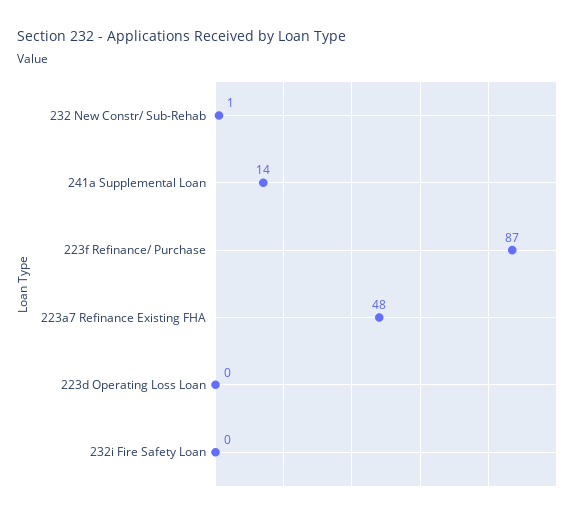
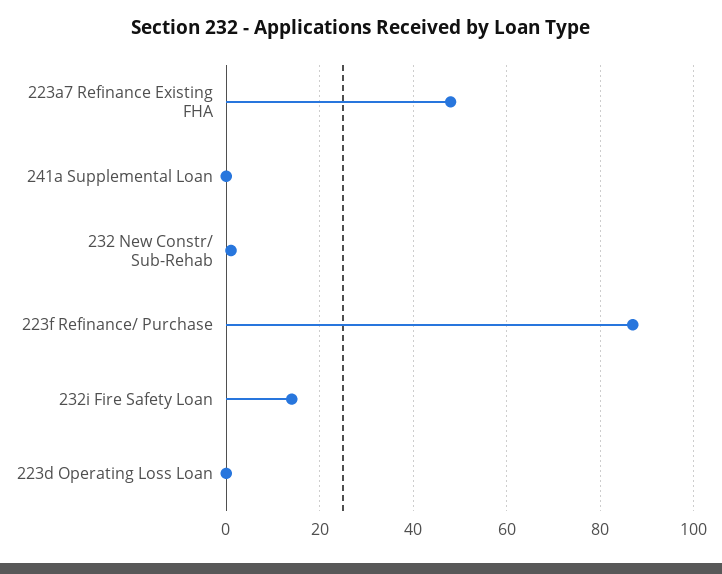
  {
    "232 New Constr/ Sub-Rehab": 1,
-   "241a Supplemental Loan": 14,
+   "241a Supplemental Loan": 0,
    "223f Refinance/ Purchase": 87,
    "223a7 Refinance Existing FHA": 48,
    "223d Operating Loss Loan": 0,
-   "232i Fire Safety Loan": 0
+   "232i Fire Safety Loan": 15
  }

